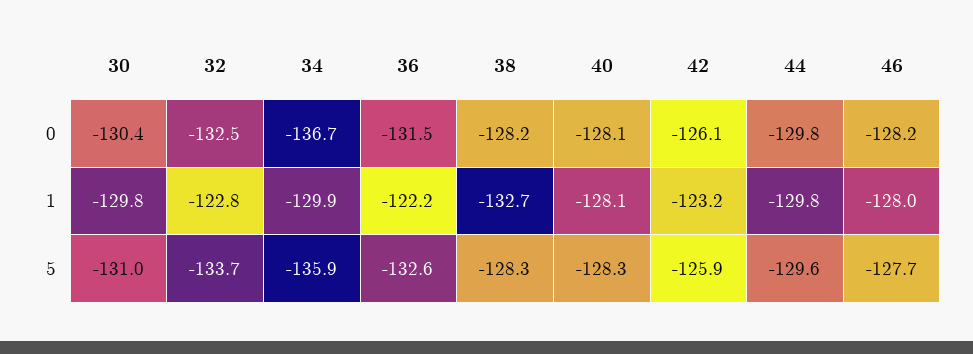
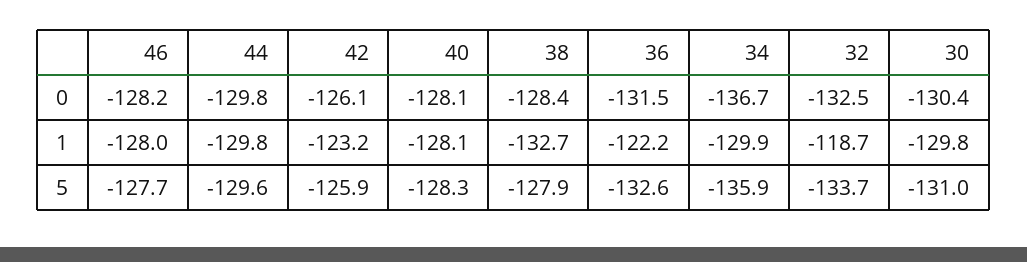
  {
    "30": {
      "0": -130.4,
      "1": -129.8,
      "5": -131
    },
    "32": {
      "0": -132.5,
-     "1": -122.8,
+     "1": -118.7,
      "5": -133.7
    },
    "34": {
      "0": -136.7,
      "1": -129.9,
      "5": -135.9
    },
    "36": {
      "0": -131.5,
      "1": -122.2,
      "5": -132.6
    },
    "38": {
-     "0": -128.2,
+     "0": -128.4,
      "1": -132.7,
-     "5": -128.3
+     "5": -127.9
    },
    "40": {
      "0": -128.1,
      "1": -128.1,
      "5": -128.3
    },
    "42": {
      "0": -126.1,
      "1": -123.2,
      "5": -125.9
    },
    "44": {
      "0": -129.8,
      "1": -129.8,
      "5": -129.6
    },
    "46": {
      "0": -128.2,
      "1": -128,
      "5": -127.7
    }
  }

